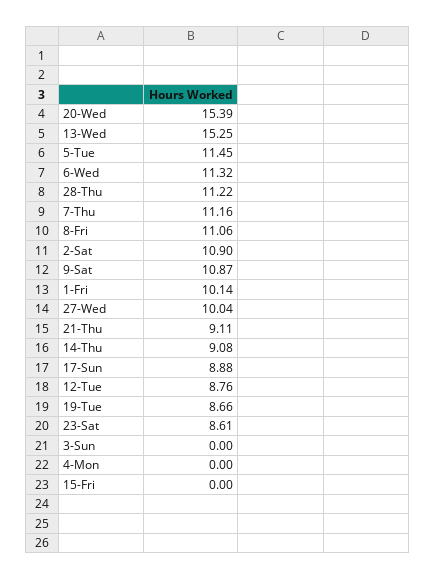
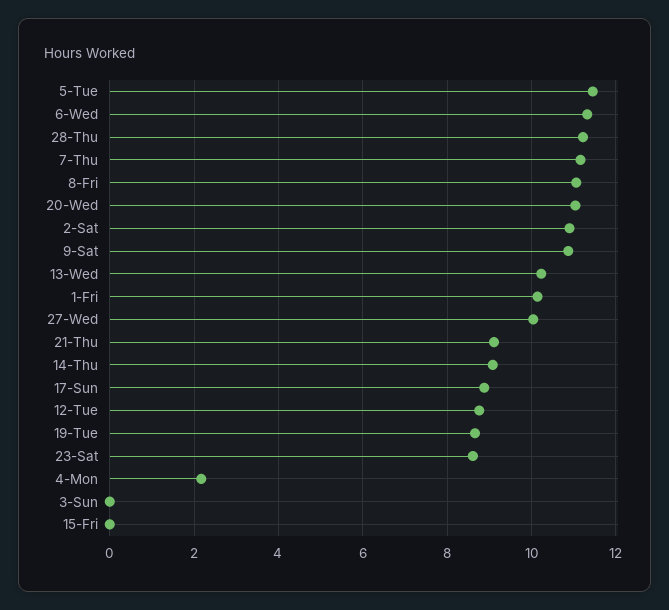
  {
-   "20-Wed": 15.39,
+   "20-Wed": 11,
-   "13-Wed": 15.25,
+   "13-Wed": 10.2,
    "5-Tue": 11.45,
    "6-Wed": 11.32,
    "28-Thu": 11.22,
    "7-Thu": 11.16,
    "8-Fri": 11.06,
    "2-Sat": 10.9,
    "9-Sat": 10.87,
    "1-Fri": 10.14,
    "27-Wed": 10.04,
    "21-Thu": 9.11,
    "14-Thu": 9.08,
    "17-Sun": 8.88,
    "12-Tue": 8.76,
    "19-Tue": 8.66,
    "23-Sat": 8.61,
    "3-Sun": 0,
-   "4-Mon": 0,
+   "4-Mon": 2.2,
    "15-Fri": 0
  }

